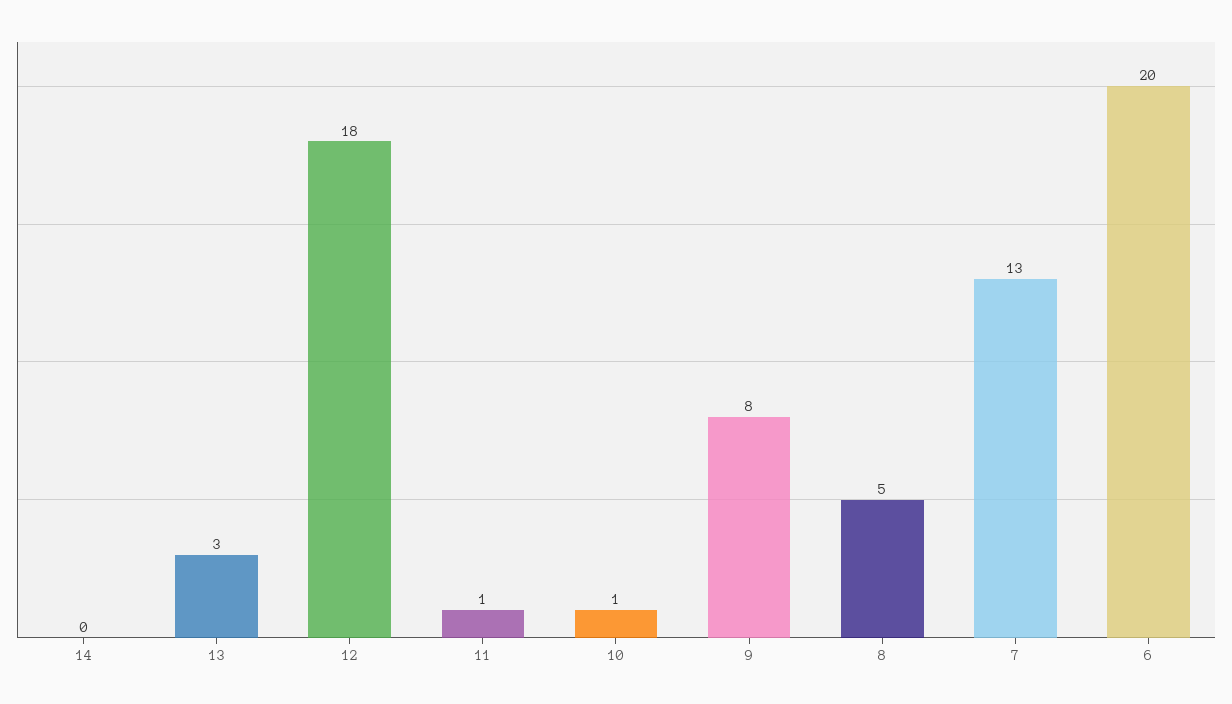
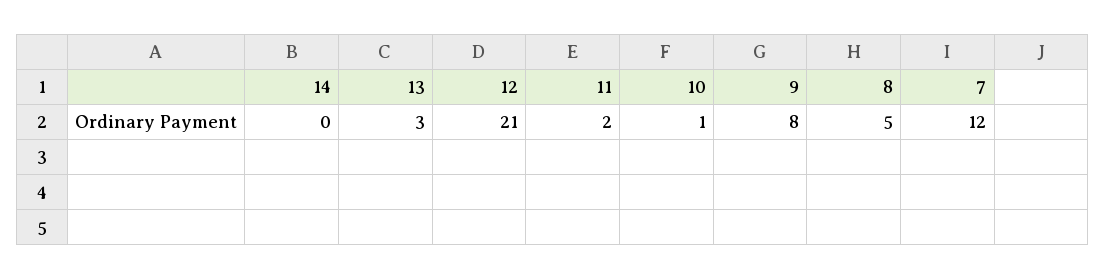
  {
    "14": 0,
    "13": 3,
-   "12": 18,
+   "12": 21,
-   "11": 1,
+   "11": 2,
    "10": 1,
    "9": 8,
    "8": 5,
-   "7": 13,
+   "7": 12
-   "6": 20
  }

